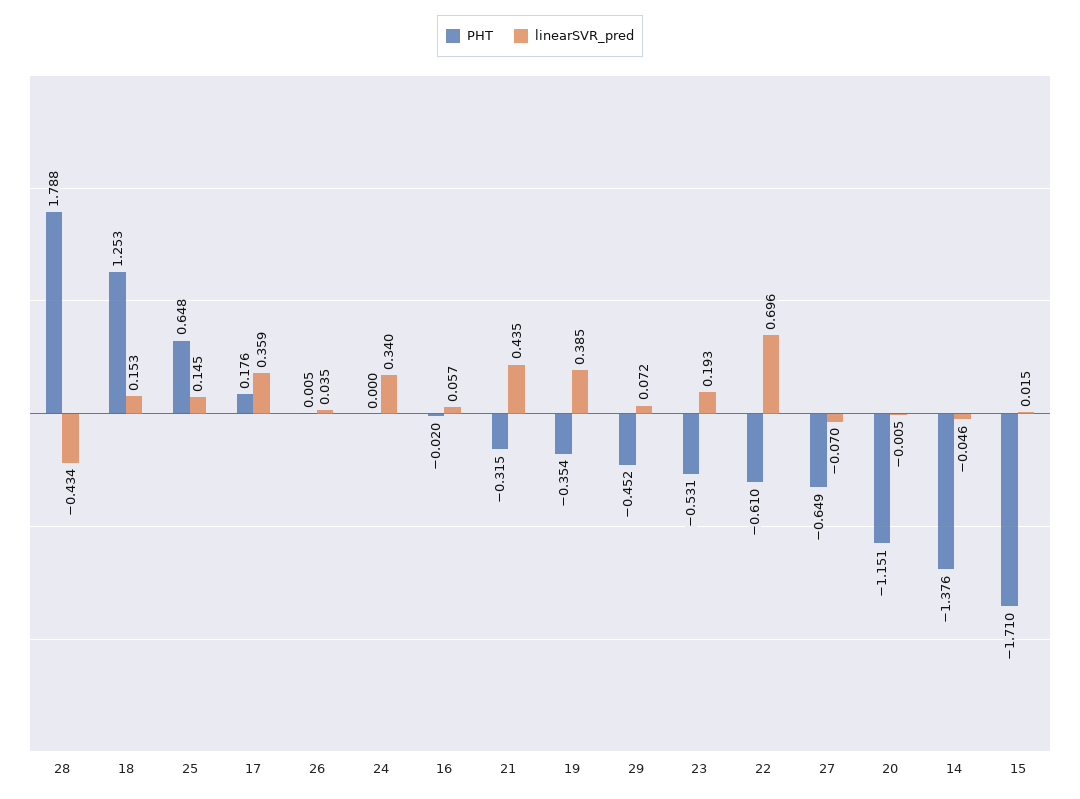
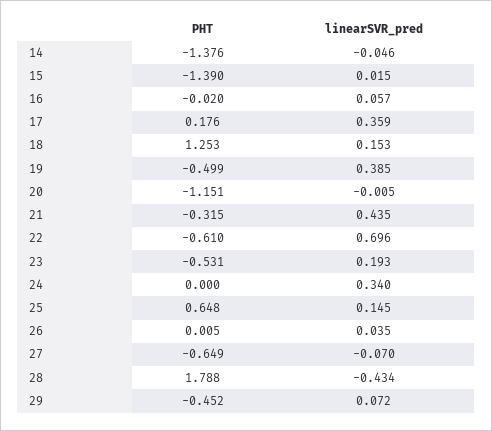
  {
    "PHT": {
      "28": 1.788,
      "18": 1.253,
      "25": 0.648,
      "17": 0.176,
      "26": 0.005,
      "24": 0,
      "16": -0.02,
      "21": -0.315,
-     "19": -0.354,
+     "19": -0.499,
      "29": -0.452,
      "23": -0.531,
      "22": -0.61,
      "27": -0.649,
      "20": -1.151,
      "14": -1.376,
-     "15": -1.71
+     "15": -1.39
    },
    "linearSVR_pred": {
      "28": -0.434,
      "18": 0.153,
      "25": 0.145,
      "17": 0.359,
      "26": 0.035,
      "24": 0.34,
      "16": 0.057,
      "21": 0.435,
      "19": 0.385,
      "29": 0.072,
      "23": 0.193,
      "22": 0.696,
      "27": -0.07,
      "20": -0.005,
      "14": -0.046,
      "15": 0.015
    }
  }

